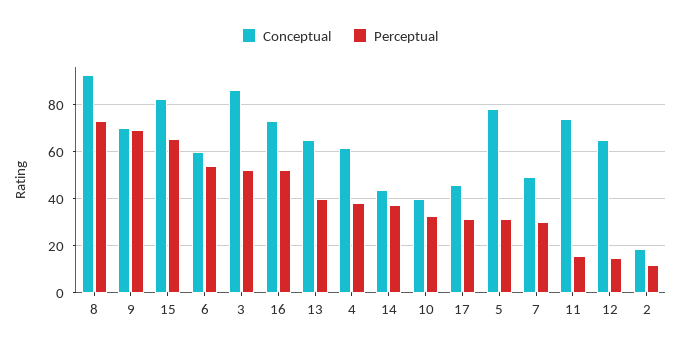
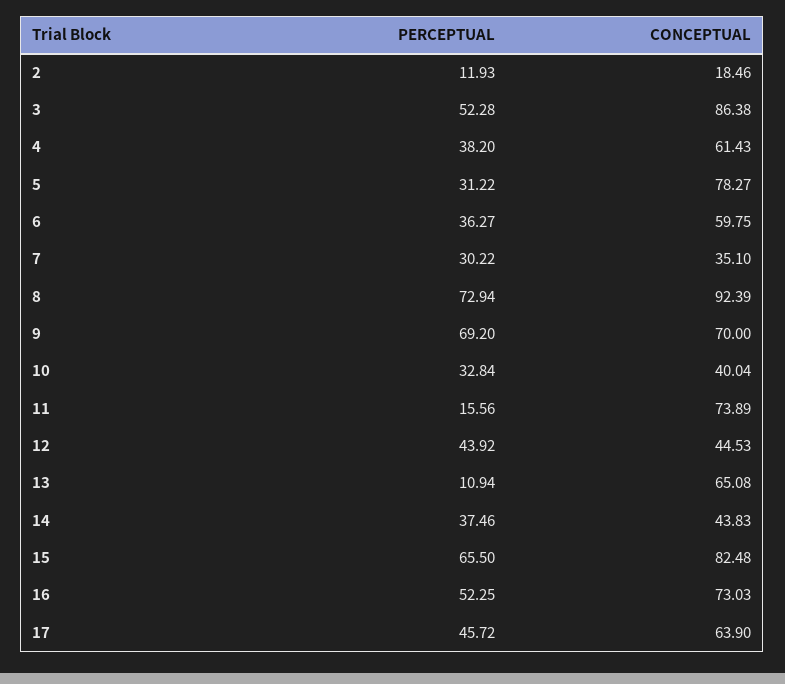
  {
    "Conceptual": {
      "8": 92.39,
      "9": 70,
      "15": 82.48,
      "6": 59.75,
      "3": 86.38,
      "16": 73.03,
      "13": 65.08,
      "4": 61.43,
      "14": 43.83,
      "10": 40.04,
-     "17": 45,
+     "17": 63.9,
      "5": 78.27,
-     "7": 50,
+     "7": 35.1,
      "11": 73.89,
-     "12": 65,
+     "12": 44.53,
      "2": 18.46
    },
    "Perceptual": {
      "8": 72.94,
      "9": 69.2,
      "15": 65.5,
-     "6": 55,
+     "6": 36.27,
      "3": 52.28,
      "16": 52.25,
-     "13": 40,
+     "13": 10.94,
      "4": 38.2,
      "14": 37.46,
      "10": 32.84,
-     "17": 30,
+     "17": 45.72,
      "5": 31.22,
      "7": 30.22,
      "11": 15.56,
-     "12": 15,
+     "12": 43.92,
      "2": 11.93
    }
  }

